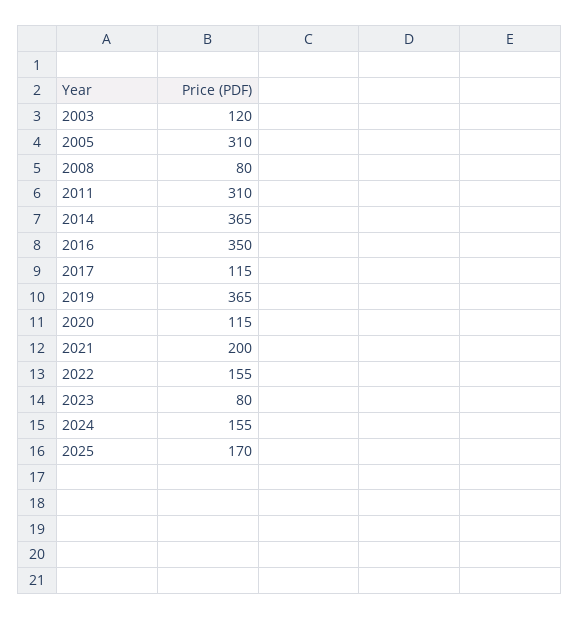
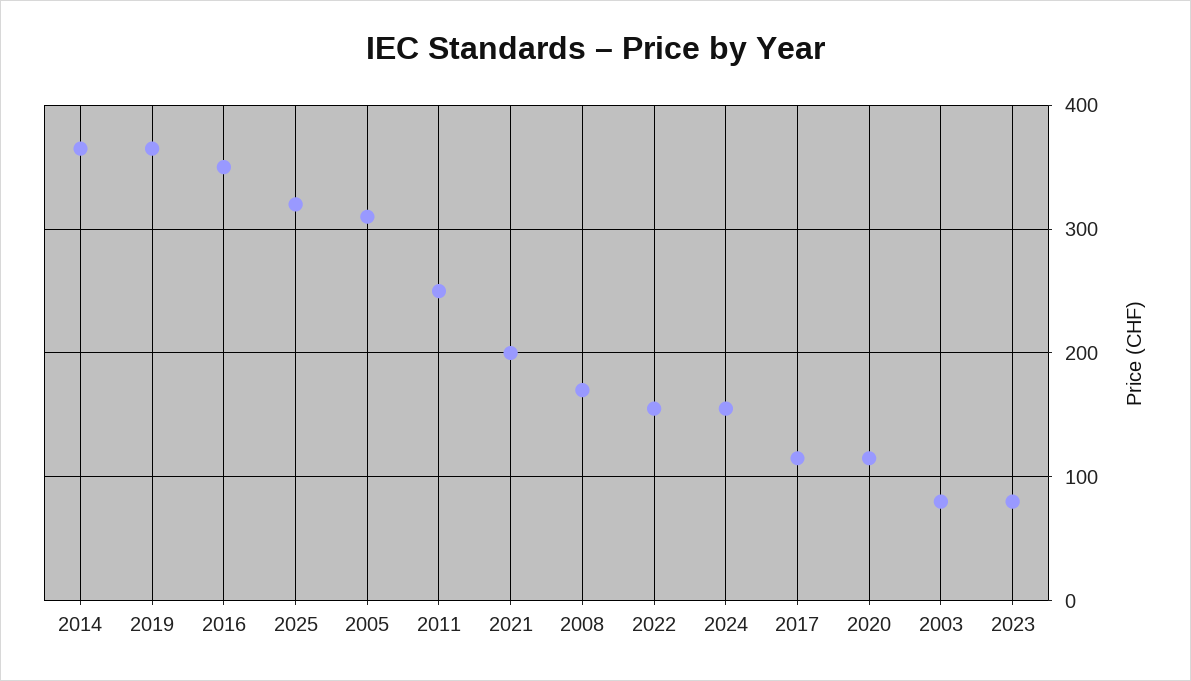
  {
-   "2003": 120,
+   "2003": 80,
    "2005": 310,
-   "2008": 80,
+   "2008": 170,
-   "2011": 310,
+   "2011": 250,
    "2014": 365,
    "2016": 350,
    "2017": 115,
    "2019": 365,
    "2020": 115,
    "2021": 200,
    "2022": 155,
    "2023": 80,
    "2024": 155,
-   "2025": 170
+   "2025": 320
  }

